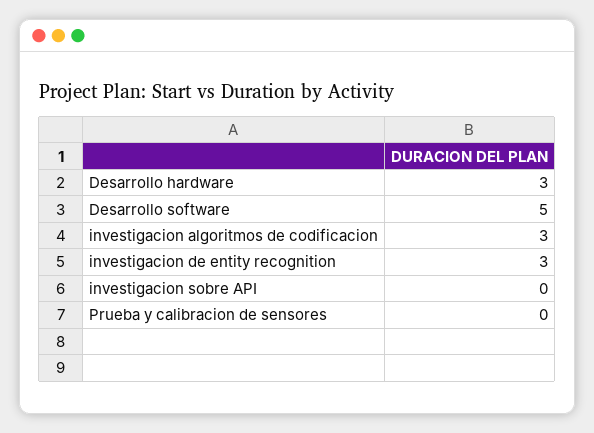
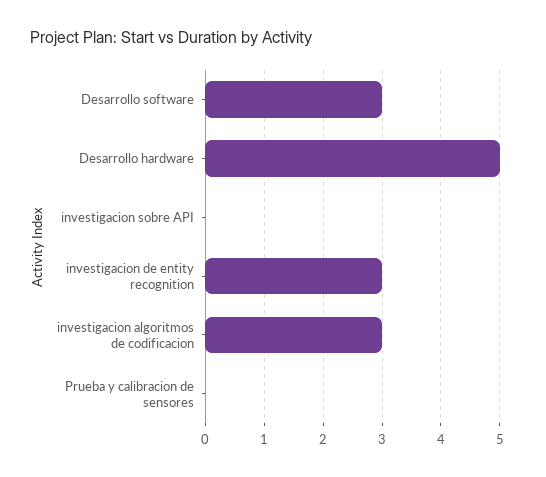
  {
-   "Desarrollo hardware": 3,
+   "Desarrollo hardware": 5,
-   "Desarrollo software": 5,
+   "Desarrollo software": 3,
    "investigacion algoritmos de codificacion": 3,
    "investigacion de entity recognition": 3,
    "investigacion sobre API": 0,
    "Prueba y calibracion de sensores": 0
  }

